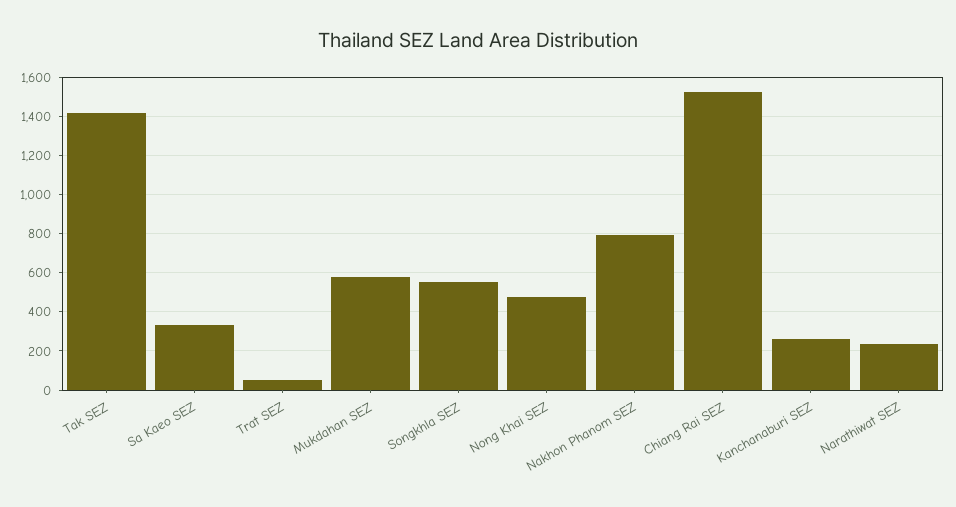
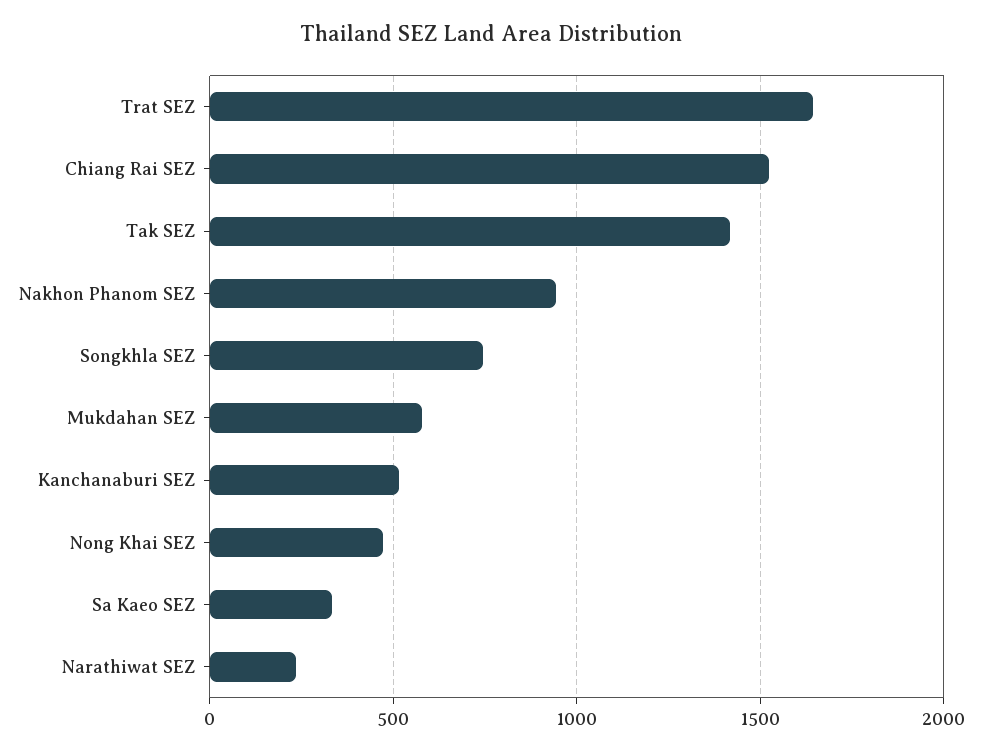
  {
    "Tak SEZ": 1400,
    "Sa Kaeo SEZ": 350,
-   "Trat SEZ": 50,
+   "Trat SEZ": 1650,
    "Mukdahan SEZ": 600,
-   "Songkhla SEZ": 550,
+   "Songkhla SEZ": 750,
    "Nong Khai SEZ": 450,
-   "Nakhon Phanom SEZ": 800,
+   "Nakhon Phanom SEZ": 950,
    "Chiang Rai SEZ": 1500,
-   "Kanchanaburi SEZ": 250,
+   "Kanchanaburi SEZ": 500,
    "Narathiwat SEZ": 250
  }

